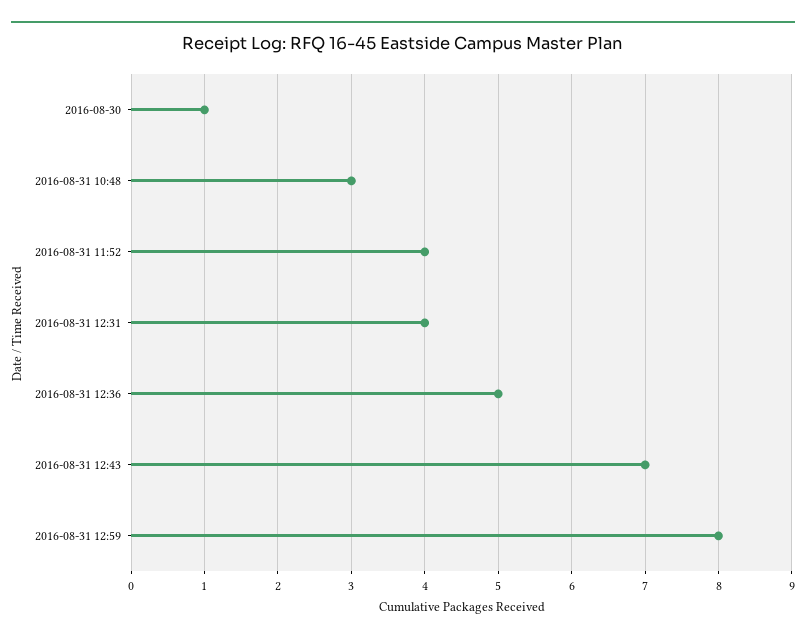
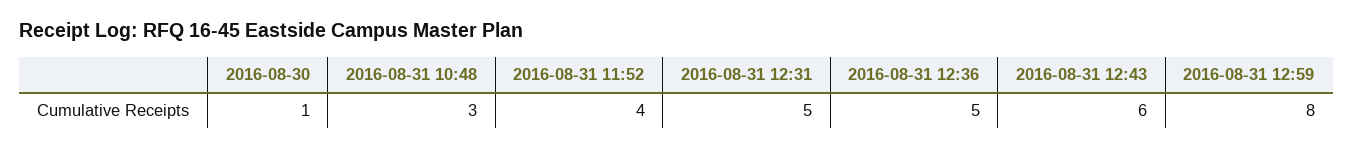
  {
    "2016-08-30": 1,
    "2016-08-31 10:48": 3,
    "2016-08-31 11:52": 4,
-   "2016-08-31 12:31": 4,
+   "2016-08-31 12:31": 5,
    "2016-08-31 12:36": 5,
-   "2016-08-31 12:43": 7,
+   "2016-08-31 12:43": 6,
    "2016-08-31 12:59": 8
  }

